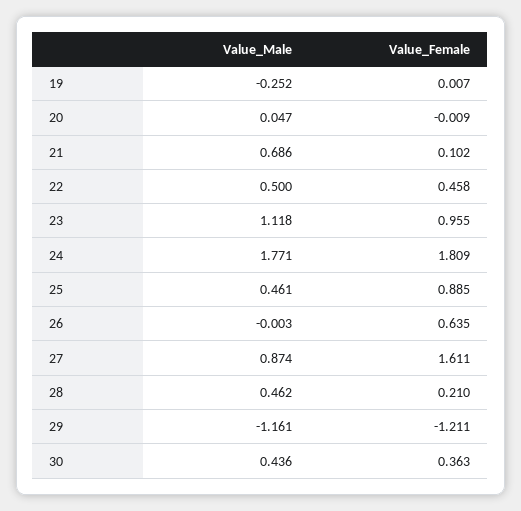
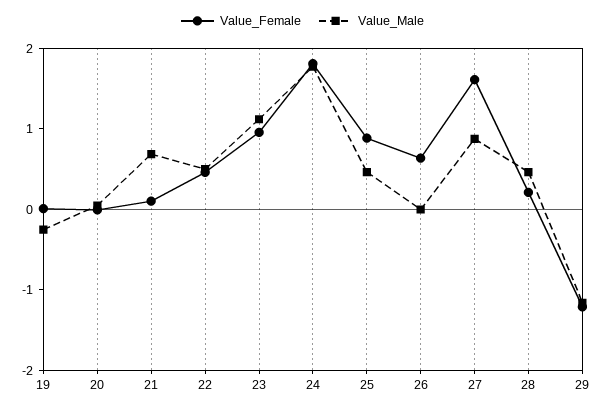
  {
    "Value_Male": {
      "19": -0.252,
      "20": 0.047,
      "21": 0.686,
      "22": 0.5,
      "23": 1.118,
      "24": 1.771,
      "25": 0.461,
      "26": -0.003,
      "27": 0.874,
      "28": 0.462,
-     "29": -1.161,
+     "29": -1.161
-     "30": 0.436
    },
    "Value_Female": {
      "19": 0.007,
      "20": -0.009,
      "21": 0.102,
      "22": 0.458,
      "23": 0.955,
      "24": 1.809,
      "25": 0.885,
      "26": 0.635,
      "27": 1.611,
      "28": 0.21,
-     "29": -1.211,
+     "29": -1.211
-     "30": 0.363
    }
  }

